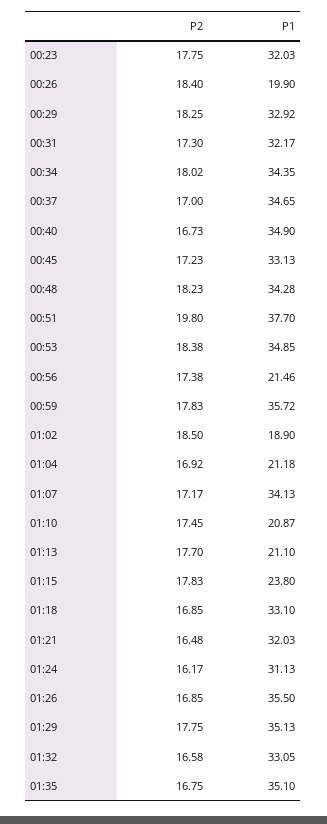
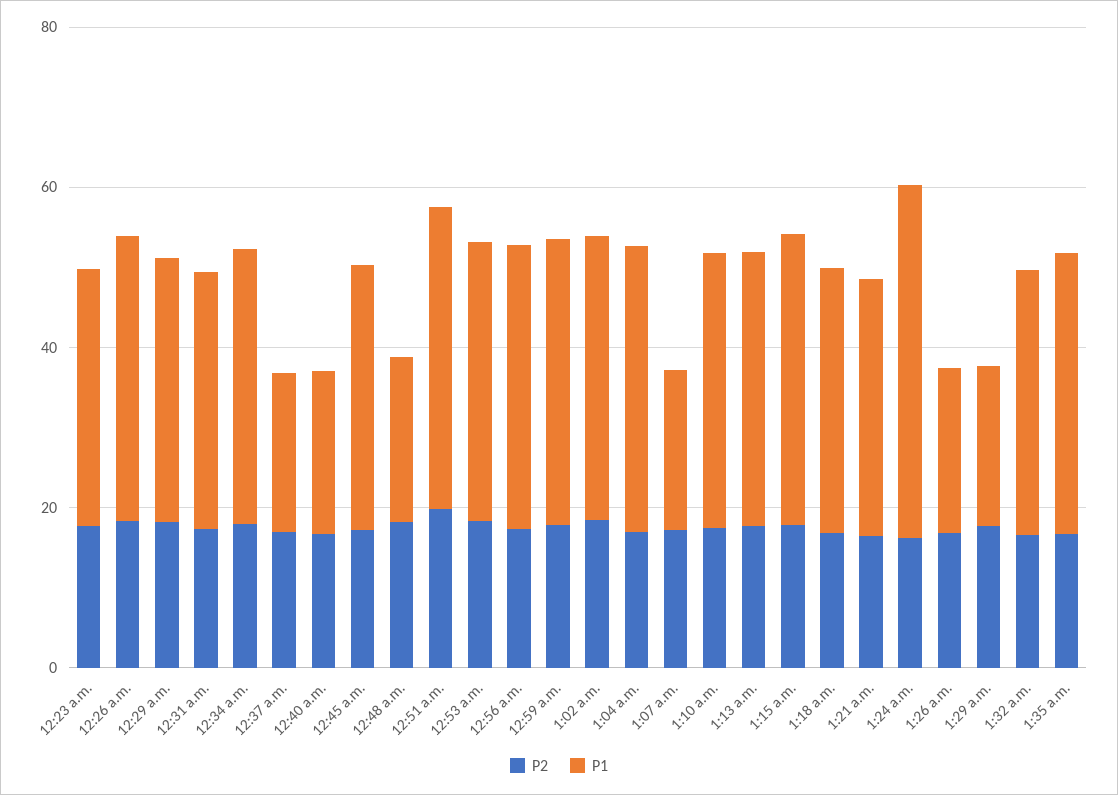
  {
    "P2": {
      "00:23": 17.75,
      "00:26": 18.4,
      "00:29": 18.25,
      "00:31": 17.3,
      "00:34": 18.02,
      "00:37": 17,
      "00:40": 16.73,
      "00:45": 17.23,
      "00:48": 18.23,
      "00:51": 19.8,
      "00:53": 18.38,
      "00:56": 17.38,
      "00:59": 17.83,
      "01:02": 18.5,
      "01:04": 16.92,
      "01:07": 17.17,
      "01:10": 17.45,
      "01:13": 17.7,
      "01:15": 17.83,
      "01:18": 16.85,
      "01:21": 16.48,
      "01:24": 16.17,
      "01:26": 16.85,
      "01:29": 17.75,
      "01:32": 16.58,
      "01:35": 16.75
    },
    "P1": {
      "00:23": 32.03,
-     "00:26": 19.9,
+     "00:26": 35,
      "00:29": 32.92,
      "00:31": 32.17,
      "00:34": 34.35,
-     "00:37": 34.65,
+     "00:37": 20,
-     "00:40": 34.9,
+     "00:40": 20,
      "00:45": 33.13,
-     "00:48": 34.28,
+     "00:48": 20,
      "00:51": 37.7,
      "00:53": 34.85,
-     "00:56": 21.46,
+     "00:56": 35,
      "00:59": 35.72,
-     "01:02": 18.9,
+     "01:02": 35,
-     "01:04": 21.18,
+     "01:04": 35,
-     "01:07": 34.13,
+     "01:07": 20,
-     "01:10": 20.87,
+     "01:10": 35,
-     "01:13": 21.1,
+     "01:13": 35,
-     "01:15": 23.8,
+     "01:15": 35,
      "01:18": 33.1,
      "01:21": 32.03,
-     "01:24": 31.13,
+     "01:24": 45,
-     "01:26": 35.5,
+     "01:26": 20,
-     "01:29": 35.13,
+     "01:29": 20,
      "01:32": 33.05,
      "01:35": 35.1
    }
  }

